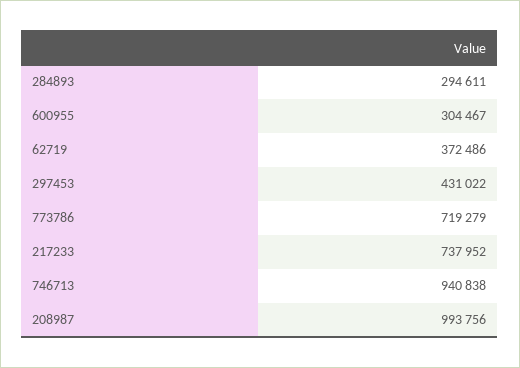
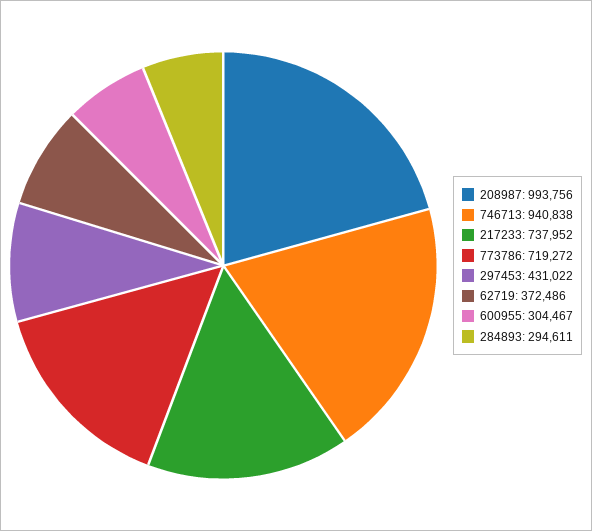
  {
    "284893": 294611,
    "600955": 304467,
    "62719": 372486,
    "297453": 431022,
-   "773786": 719279,
+   "773786": 719272,
    "217233": 737952,
    "746713": 940838,
    "208987": 993756
  }

